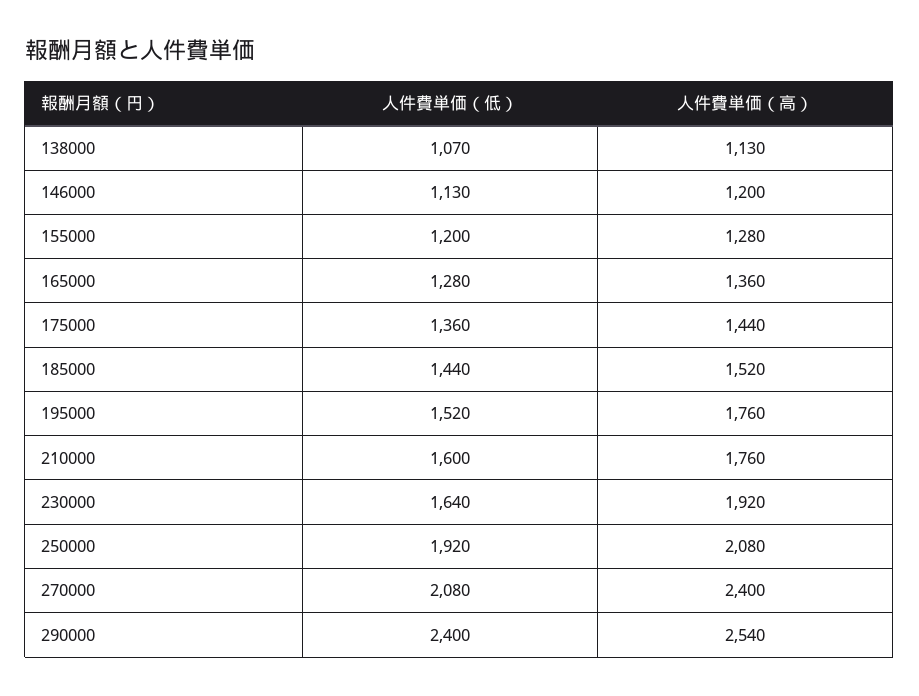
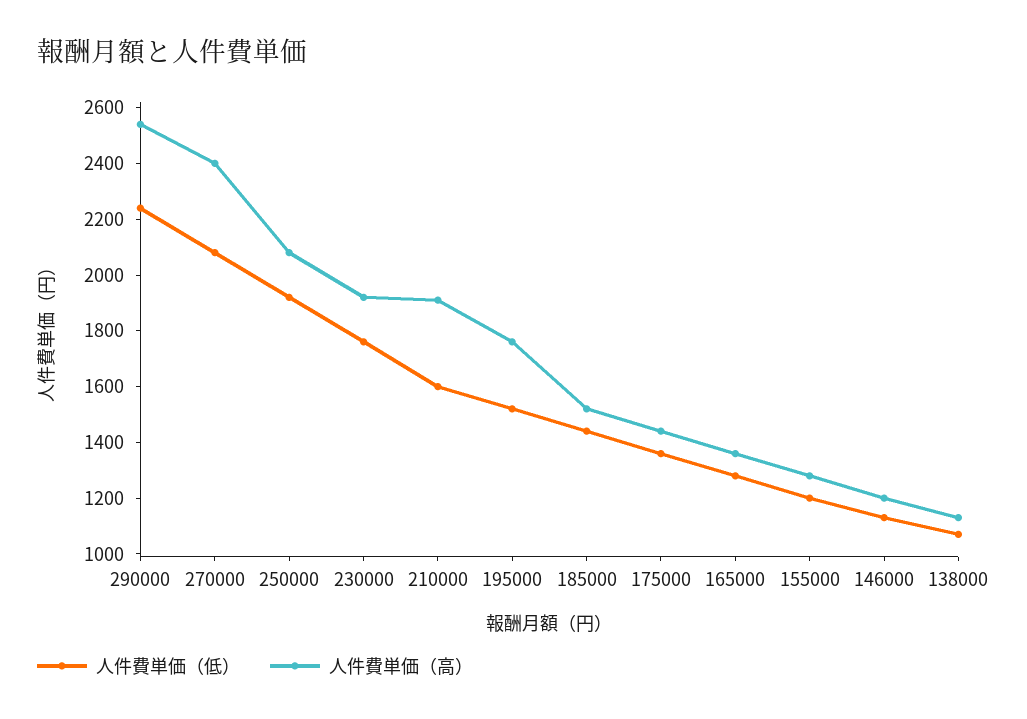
  {
    "人件費単価（低）": {
      "138000": 1070,
      "146000": 1130,
      "155000": 1200,
      "165000": 1280,
      "175000": 1360,
      "185000": 1440,
      "195000": 1520,
      "210000": 1600,
-     "230000": 1640,
+     "230000": 1750,
      "250000": 1920,
      "270000": 2080,
-     "290000": 2400
+     "290000": 2250
    },
    "人件費単価（高）": {
      "138000": 1130,
      "146000": 1200,
      "155000": 1280,
      "165000": 1360,
      "175000": 1440,
      "185000": 1520,
      "195000": 1760,
-     "210000": 1760,
+     "210000": 1900,
      "230000": 1920,
      "250000": 2080,
      "270000": 2400,
      "290000": 2540
    }
  }

